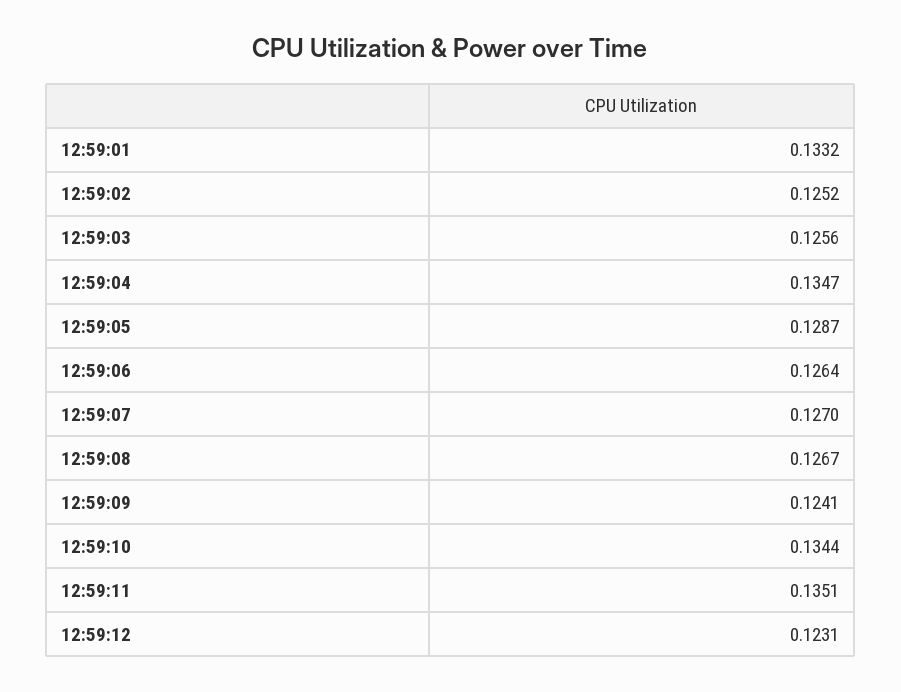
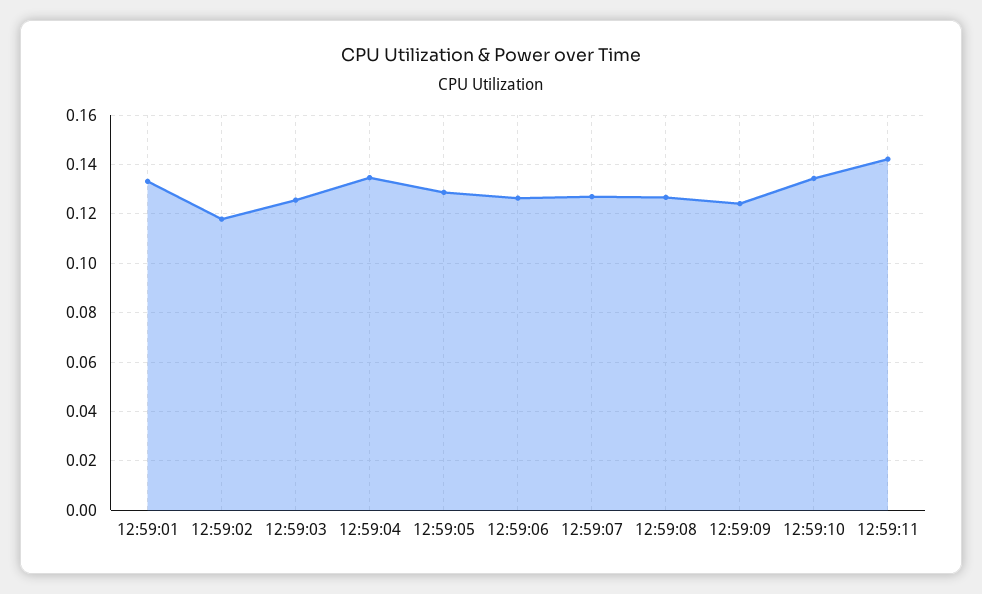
  {
    "12:59:01": 0.1332,
-   "12:59:02": 0.1252,
+   "12:59:02": 0.1175,
    "12:59:03": 0.1256,
    "12:59:04": 0.1347,
    "12:59:05": 0.1287,
    "12:59:06": 0.1264,
    "12:59:07": 0.127,
    "12:59:08": 0.1267,
    "12:59:09": 0.1241,
    "12:59:10": 0.1344,
-   "12:59:11": 0.1351,
+   "12:59:11": 0.1425
-   "12:59:12": 0.1231
  }

